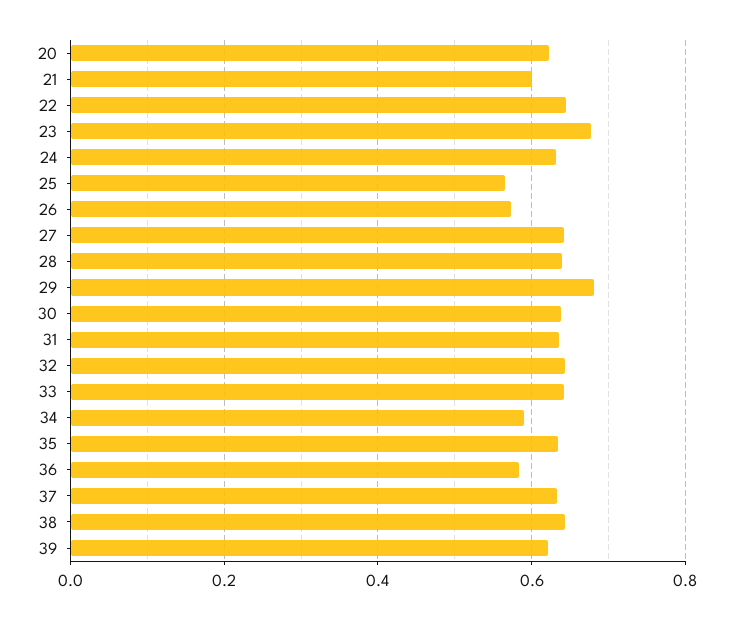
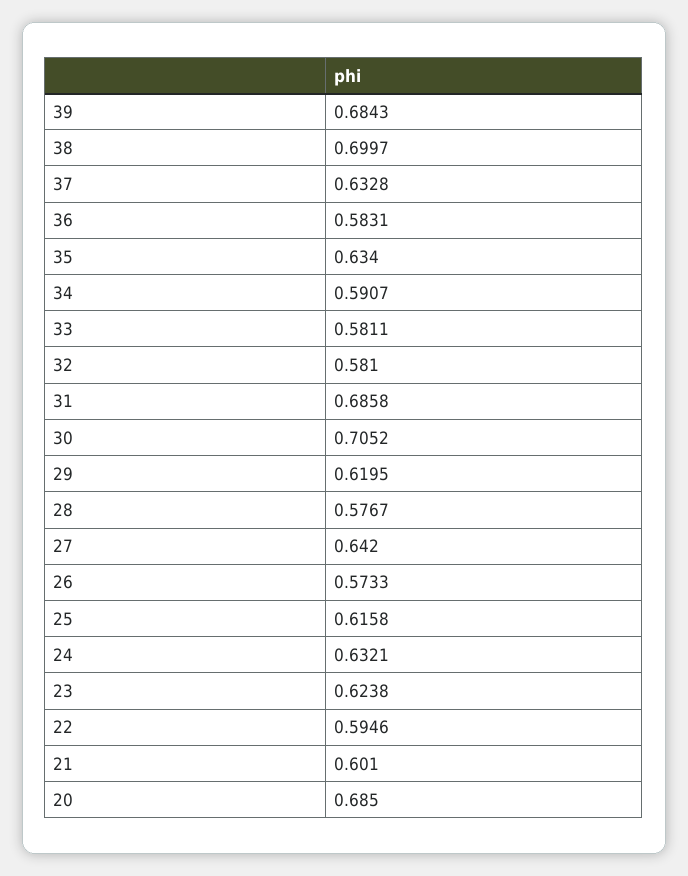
  {
-   "20": 0.62,
+   "20": 0.685,
    "21": 0.601,
-   "22": 0.64,
+   "22": 0.5946,
-   "23": 0.68,
+   "23": 0.6238,
    "24": 0.6321,
-   "25": 0.56,
+   "25": 0.6158,
    "26": 0.5733,
    "27": 0.642,
-   "28": 0.64,
+   "28": 0.5767,
-   "29": 0.68,
+   "29": 0.6195,
-   "30": 0.64,
+   "30": 0.7052,
-   "31": 0.64,
+   "31": 0.6858,
-   "32": 0.64,
+   "32": 0.581,
-   "33": 0.64,
+   "33": 0.5811,
    "34": 0.5907,
    "35": 0.634,
    "36": 0.5831,
    "37": 0.6328,
-   "38": 0.64,
+   "38": 0.6997,
-   "39": 0.62
+   "39": 0.6843
  }

